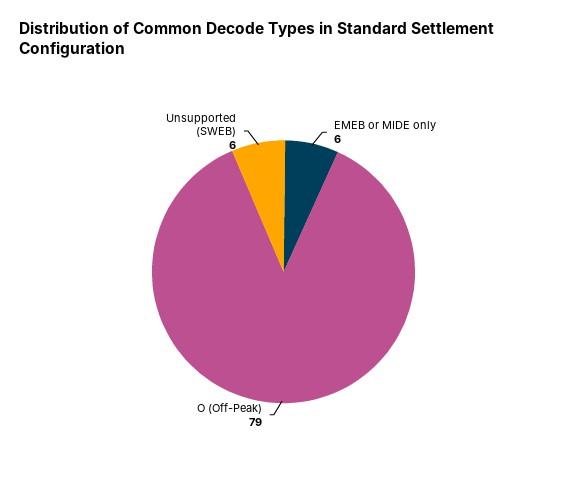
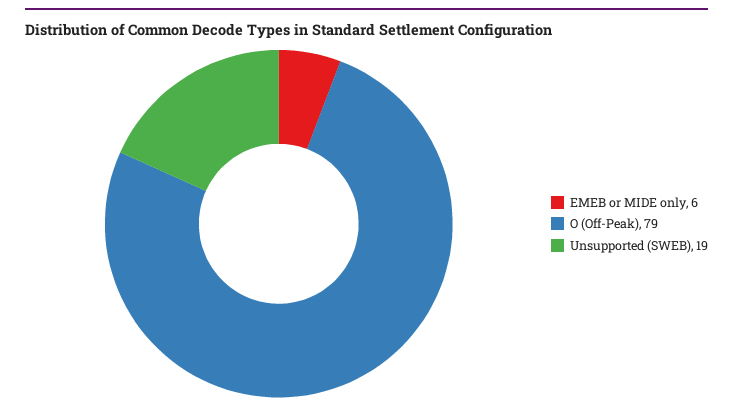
  {
    "EMEB or MIDE only": 6,
    "O (Off-Peak)": 79,
-   "Unsupported (SWEB)": 6
+   "Unsupported (SWEB)": 19
  }

